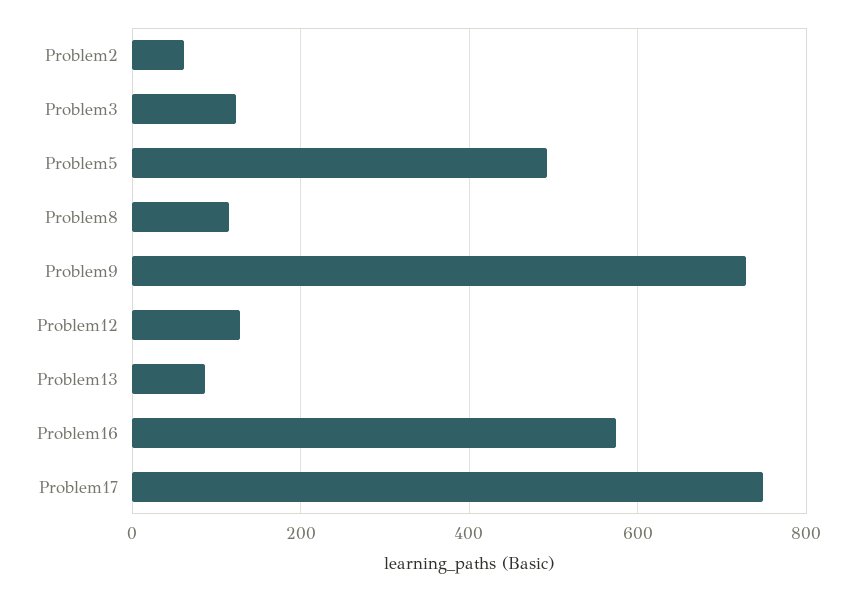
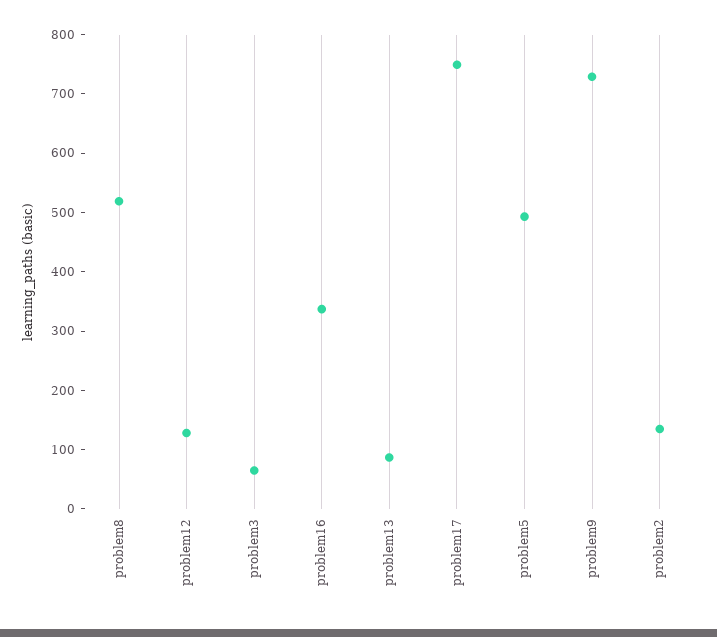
  {
-   "Problem2": 60,
+   "Problem2": 140,
-   "Problem3": 120,
+   "Problem3": 60,
    "Problem5": 500,
-   "Problem8": 120,
+   "Problem8": 520,
    "Problem9": 720,
    "Problem12": 120,
    "Problem13": 80,
-   "Problem16": 580,
+   "Problem16": 340,
    "Problem17": 740
  }

